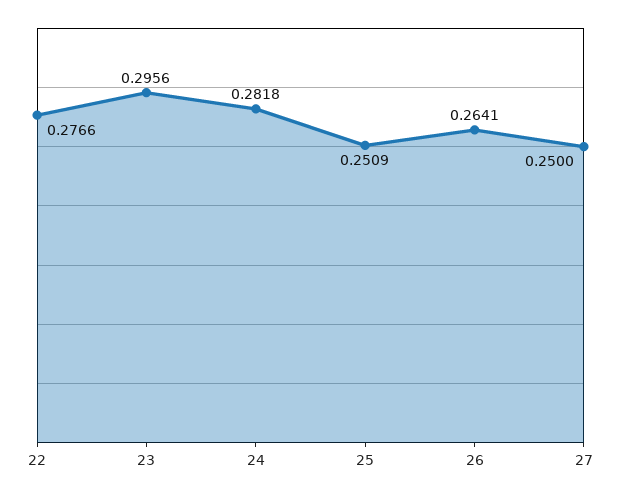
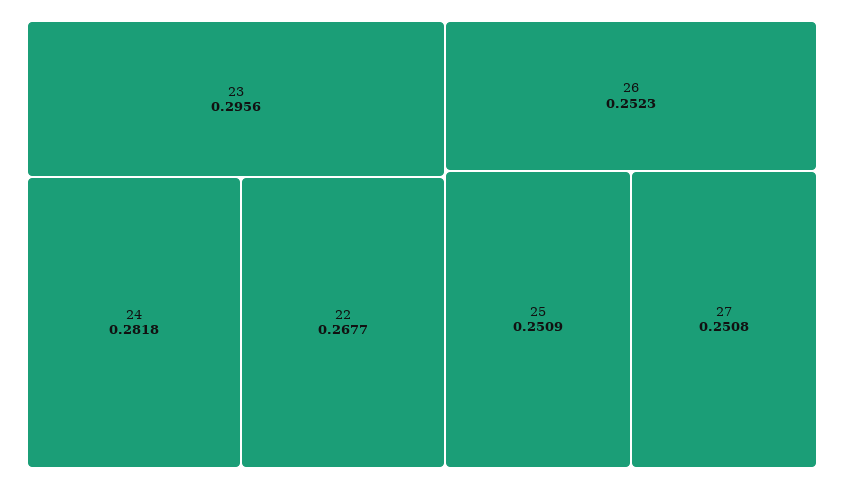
  {
-   "22": 0.2766,
+   "22": 0.2677,
    "23": 0.2956,
    "24": 0.2818,
    "25": 0.2509,
-   "26": 0.2641,
+   "26": 0.2523,
-   "27": 0.25
+   "27": 0.2508
  }

